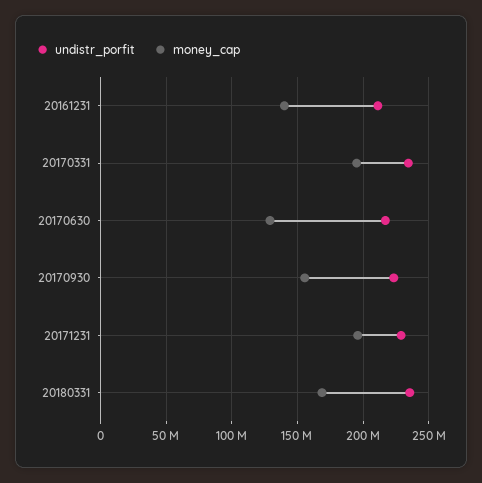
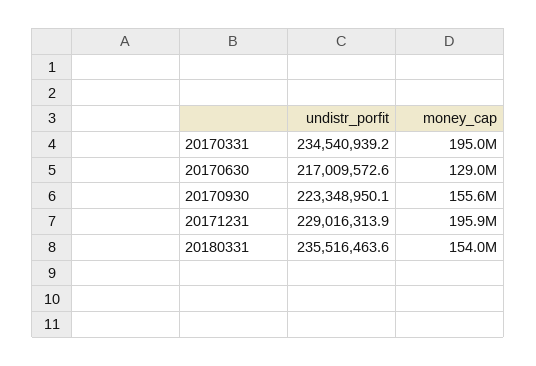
  {
    "undistr_porfit": {
-     "20161231": 210000000,
      "20170331": 234540939.2,
      "20170630": 217009572.6,
      "20170930": 223348950.1,
      "20171231": 229016313.9,
      "20180331": 235516463.6
    },
    "money_cap": {
-     "20161231": 140000000,
      "20170331": 195000000,
      "20170630": 129000000,
      "20170930": 155600000,
      "20171231": 195900000,
-     "20180331": 170000000
+     "20180331": 154000000
    }
  }

